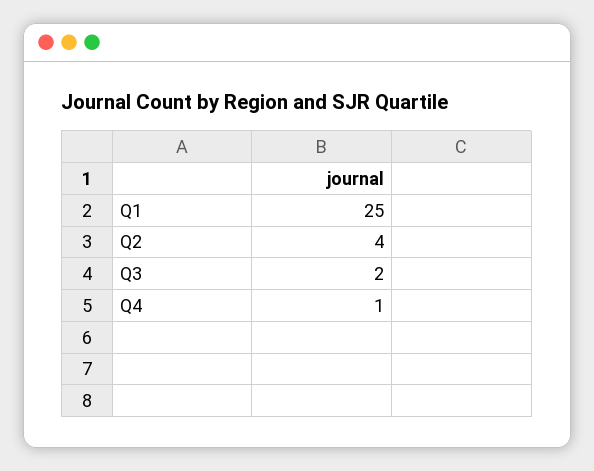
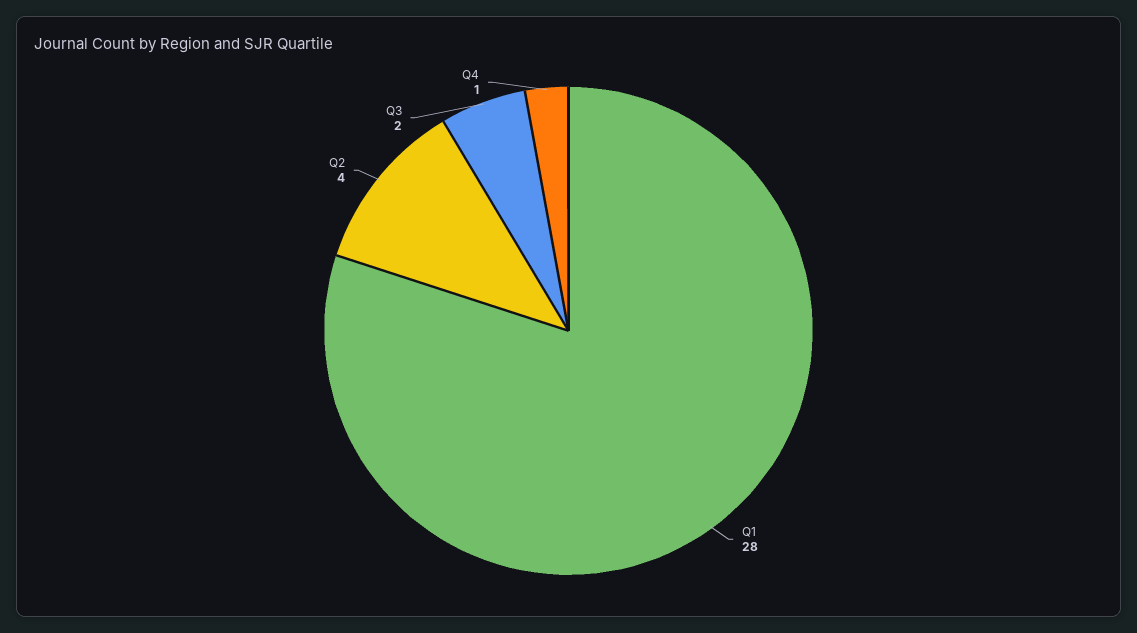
  {
-   "Q1": 25,
+   "Q1": 28,
    "Q2": 4,
    "Q3": 2,
    "Q4": 1
  }

